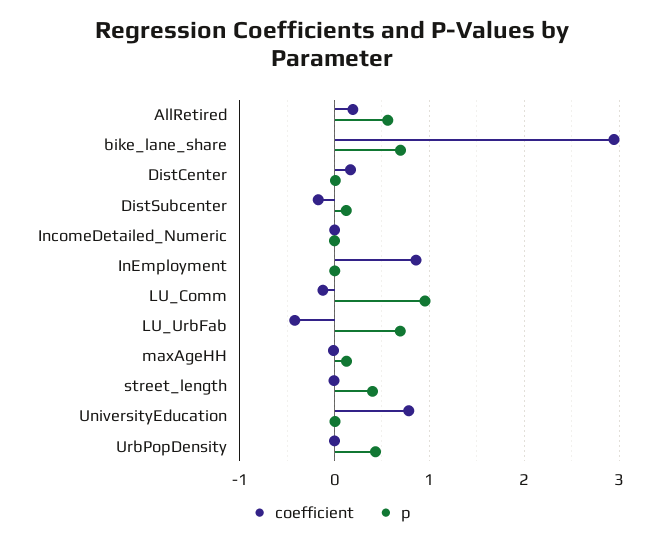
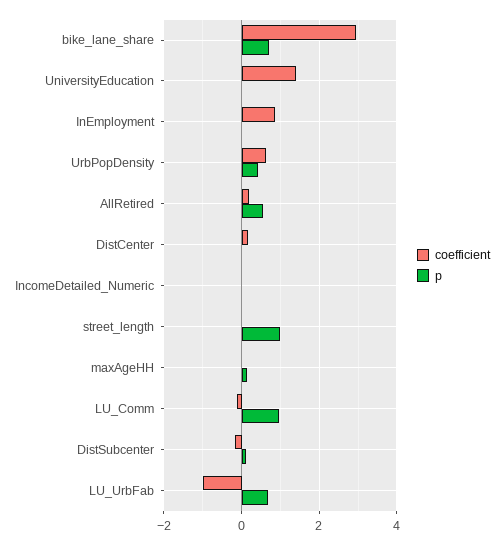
  {
    "coefficient": {
      "AllRetired": 0.2,
      "bike_lane_share": 2.9,
      "DistCenter": 0.2,
      "DistSubcenter": -0.2,
      "IncomeDetailed_Numeric": 0,
      "InEmployment": 0.9,
      "LU_Comm": -0.1,
-     "LU_UrbFab": -0.4,
+     "LU_UrbFab": -1,
      "maxAgeHH": 0,
      "street_length": 0,
-     "UniversityEducation": 0.8,
+     "UniversityEducation": 1.4,
-     "UrbPopDensity": 0
+     "UrbPopDensity": 0.6
    },
    "p": {
      "AllRetired": 0.6,
      "bike_lane_share": 0.7,
      "DistCenter": 0,
      "DistSubcenter": 0.1,
      "IncomeDetailed_Numeric": 0,
      "InEmployment": 0,
      "LU_Comm": 1,
      "LU_UrbFab": 0.7,
      "maxAgeHH": 0.1,
-     "street_length": 0.4,
+     "street_length": 1,
      "UniversityEducation": 0,
      "UrbPopDensity": 0.4
    }
  }

